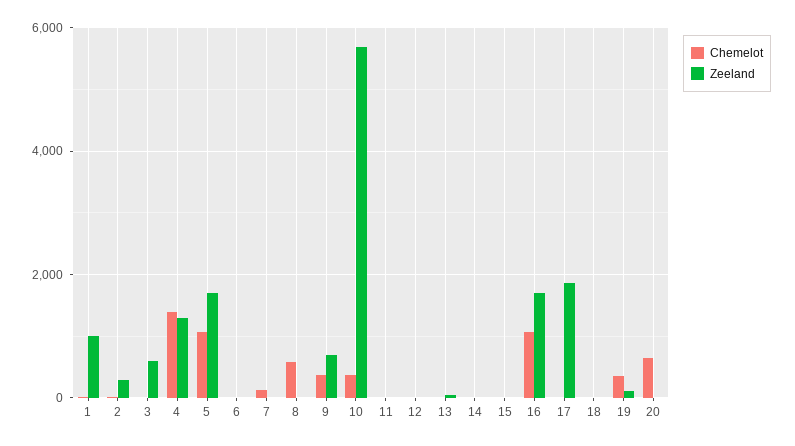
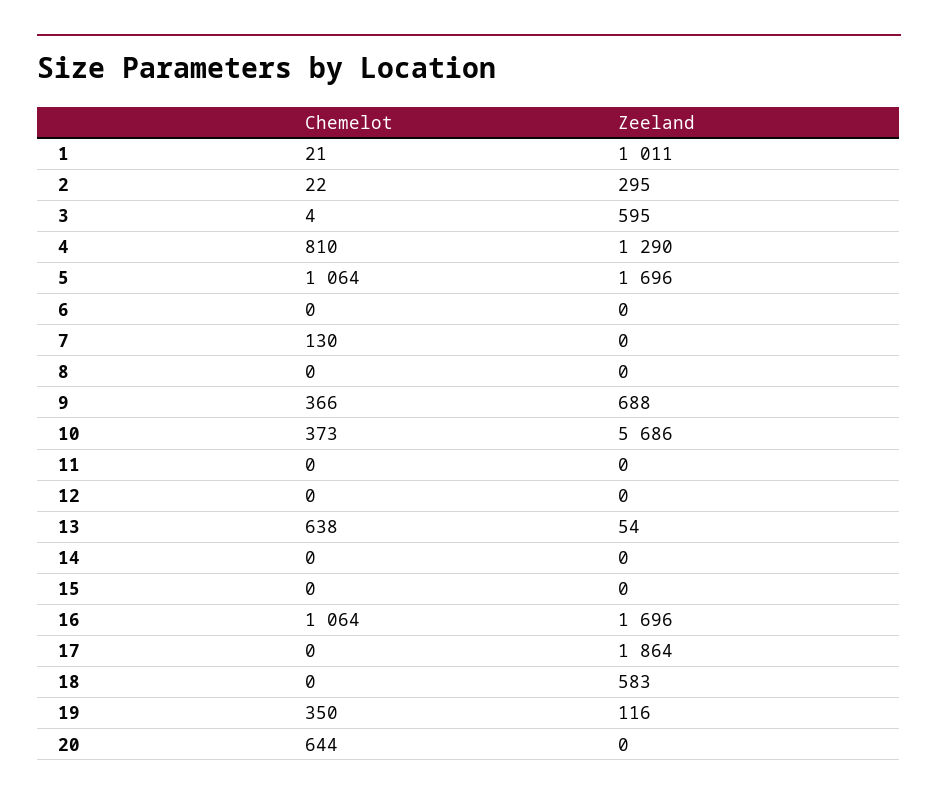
  {
    "Chemelot": {
      "1": 21,
      "2": 22,
      "3": 4,
-     "4": 1400,
+     "4": 810,
      "5": 1064,
      "6": 0,
      "7": 130,
-     "8": 600,
+     "8": 0,
      "9": 366,
      "10": 373,
      "11": 0,
      "12": 0,
-     "13": 0,
+     "13": 638,
      "14": 0,
      "15": 0,
      "16": 1064,
      "17": 0,
      "18": 0,
      "19": 350,
      "20": 644
    },
    "Zeeland": {
      "1": 1011,
      "2": 295,
      "3": 595,
      "4": 1290,
      "5": 1696,
      "6": 0,
      "7": 0,
      "8": 0,
      "9": 688,
      "10": 5686,
      "11": 0,
      "12": 0,
      "13": 54,
      "14": 0,
      "15": 0,
      "16": 1696,
      "17": 1864,
-     "18": 0,
+     "18": 583,
      "19": 116,
      "20": 0
    }
  }

